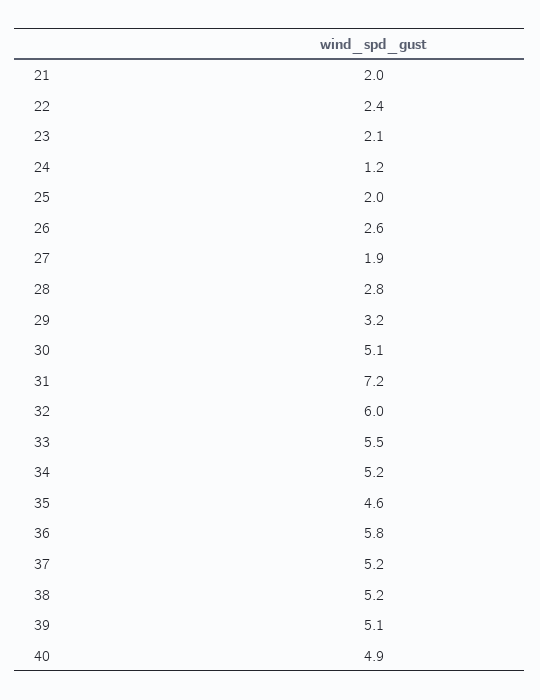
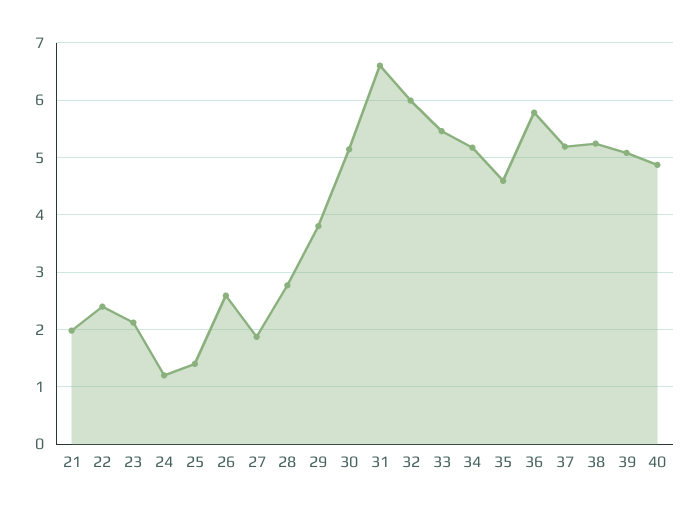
  {
    "21": 2,
    "22": 2.4,
    "23": 2.1,
    "24": 1.2,
-   "25": 2,
+   "25": 1.4,
    "26": 2.6,
    "27": 1.9,
    "28": 2.8,
-   "29": 3.2,
+   "29": 3.8,
    "30": 5.1,
-   "31": 7.2,
+   "31": 6.6,
    "32": 6,
    "33": 5.5,
    "34": 5.2,
    "35": 4.6,
    "36": 5.8,
    "37": 5.2,
    "38": 5.2,
    "39": 5.1,
    "40": 4.9
  }

